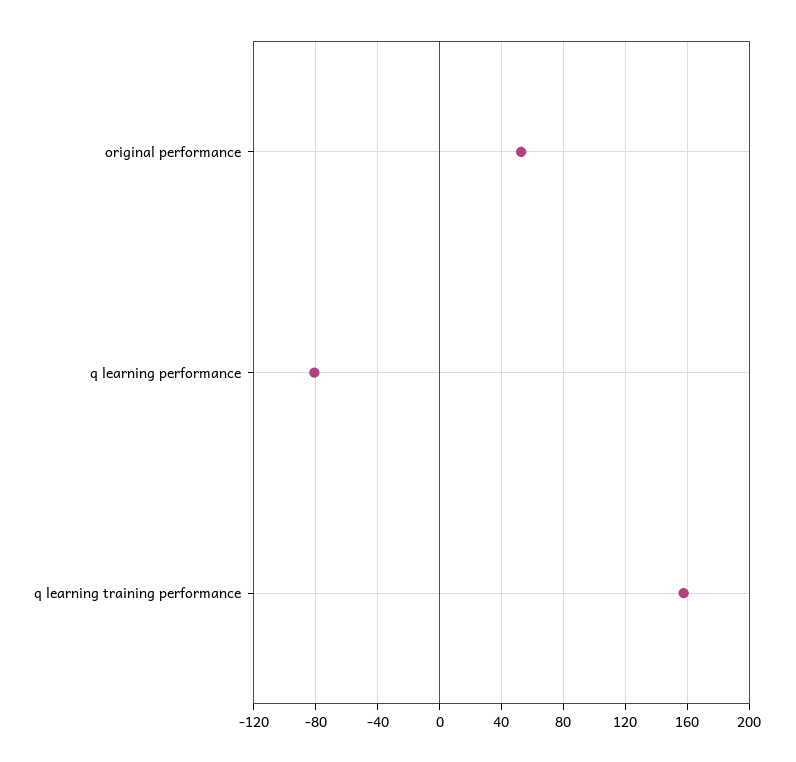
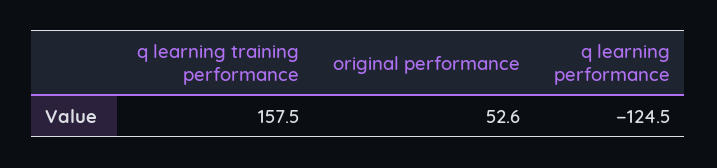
  {
    "original performance": 52.6,
-   "q learning performance": -80,
+   "q learning performance": -124.5,
    "q learning training performance": 157.5
  }

